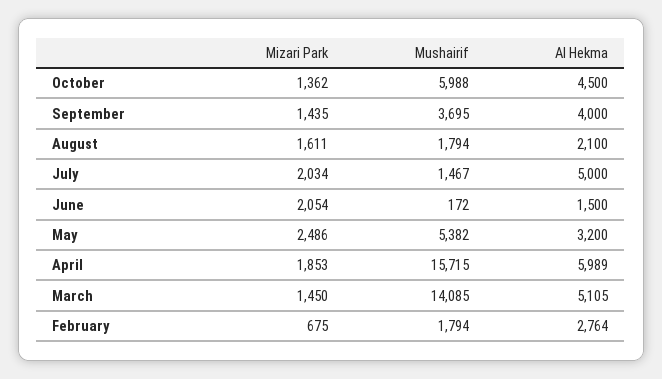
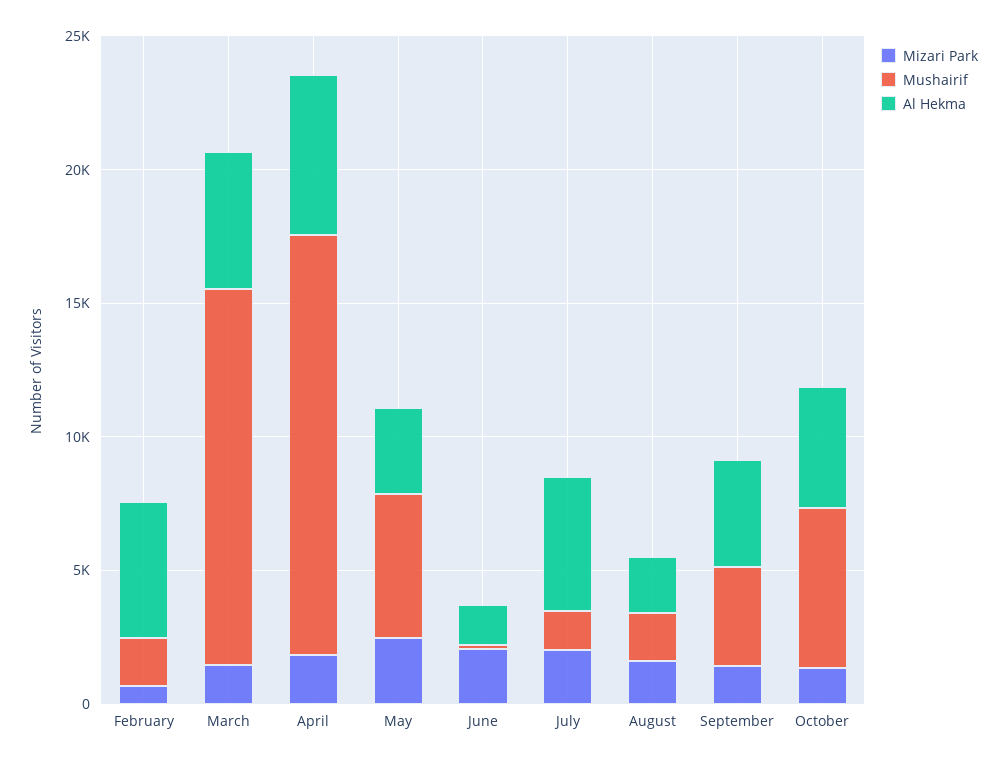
  {
    "Mizari Park": {
      "October": 1362,
      "September": 1435,
      "August": 1611,
      "July": 2034,
      "June": 2054,
      "May": 2486,
      "April": 1853,
      "March": 1450,
      "February": 675
    },
    "Mushairif": {
      "October": 5988,
      "September": 3695,
      "August": 1794,
      "July": 1467,
      "June": 172,
      "May": 5382,
      "April": 15715,
      "March": 14085,
      "February": 1794
    },
    "Al Hekma": {
      "October": 4500,
      "September": 4000,
      "August": 2100,
      "July": 5000,
      "June": 1500,
      "May": 3200,
      "April": 5989,
      "March": 5105,
-     "February": 2764
+     "February": 5000
    }
  }

